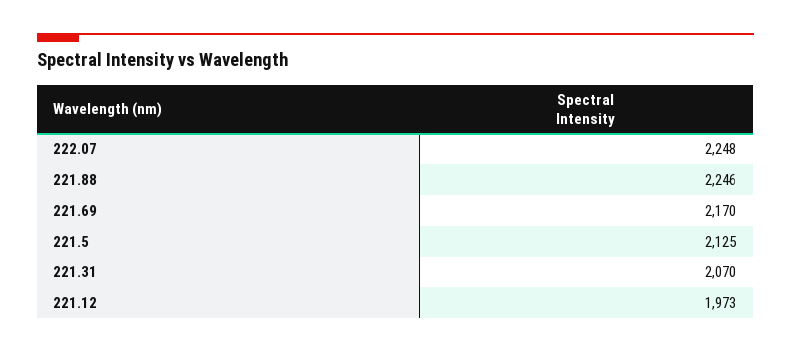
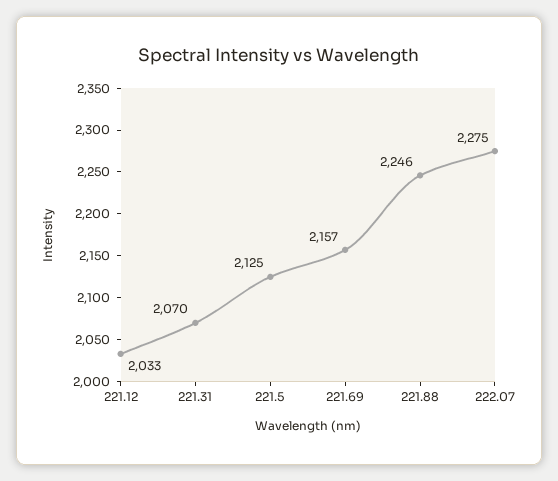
  {
-   "222.07": 2248,
+   "222.07": 2275,
    "221.88": 2246,
-   "221.69": 2170,
+   "221.69": 2157,
    "221.5": 2125,
    "221.31": 2070,
-   "221.12": 1973
+   "221.12": 2033
  }

